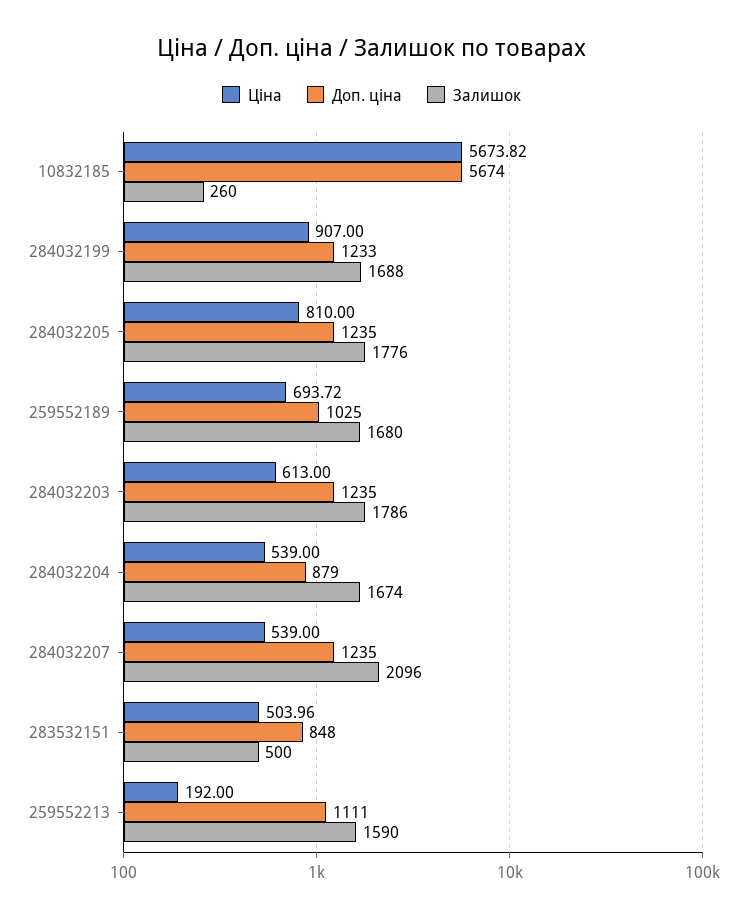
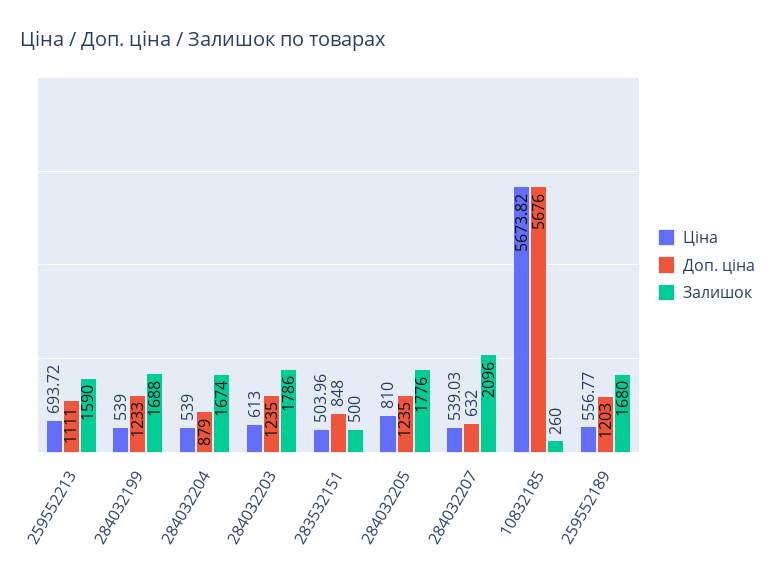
  {
    "Ціна": {
      "10832185": 5673.82,
-     "284032199": 907,
+     "284032199": 539,
      "284032205": 810,
-     "259552189": 693.72,
+     "259552189": 556.77,
      "284032203": 613,
      "284032204": 539,
-     "284032207": 539,
+     "284032207": 539.03,
      "283532151": 503.96,
-     "259552213": 192
+     "259552213": 693.72
    },
    "Доп. ціна": {
-     "10832185": 5674,
+     "10832185": 5676,
      "284032199": 1233,
      "284032205": 1235,
-     "259552189": 1025,
+     "259552189": 1203,
      "284032203": 1235,
      "284032204": 879,
-     "284032207": 1235,
+     "284032207": 632,
      "283532151": 848,
      "259552213": 1111
    },
    "Залишок": {
      "10832185": 260,
      "284032199": 1688,
      "284032205": 1776,
      "259552189": 1680,
      "284032203": 1786,
      "284032204": 1674,
      "284032207": 2096,
      "283532151": 500,
      "259552213": 1590
    }
  }

